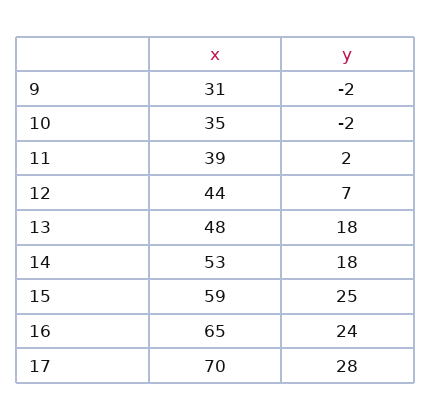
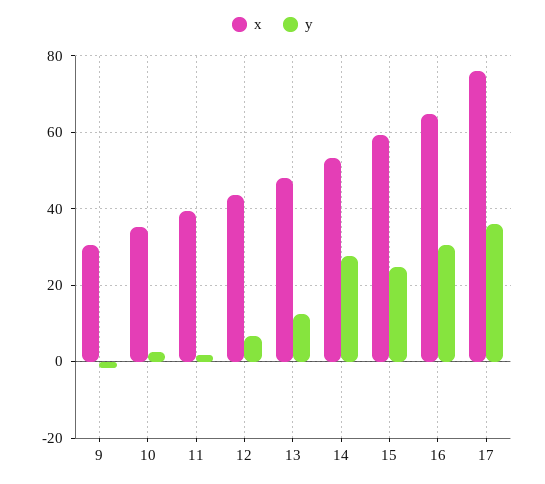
  {
    "x": {
      "9": 31,
      "10": 35,
      "11": 39,
      "12": 44,
      "13": 48,
      "14": 53,
      "15": 59,
      "16": 65,
-     "17": 70
+     "17": 76
    },
    "y": {
      "9": -2,
-     "10": -2,
+     "10": 2,
      "11": 2,
      "12": 7,
-     "13": 18,
+     "13": 12,
-     "14": 18,
+     "14": 28,
      "15": 25,
-     "16": 24,
+     "16": 30,
-     "17": 28
+     "17": 36
    }
  }

